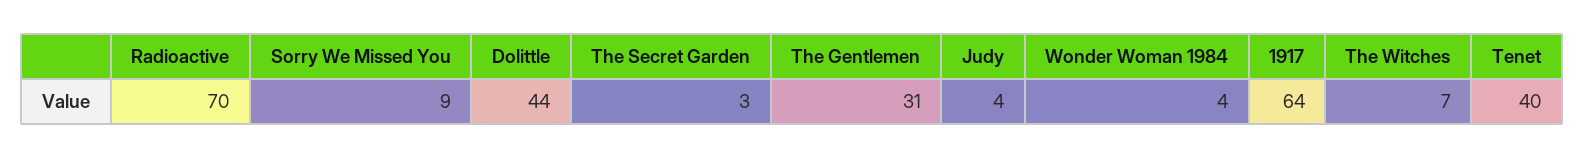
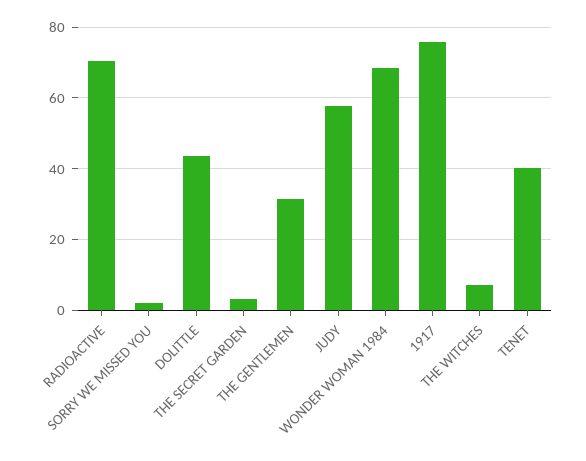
  {
    "Radioactive": 70,
-   "Sorry We Missed You": 9,
+   "Sorry We Missed You": 2,
    "Dolittle": 44,
    "The Secret Garden": 3,
    "The Gentlemen": 31,
-   "Judy": 4,
+   "Judy": 58,
-   "Wonder Woman 1984": 4,
+   "Wonder Woman 1984": 68,
-   "1917": 64,
+   "1917": 76,
    "The Witches": 7,
    "Tenet": 40
  }

